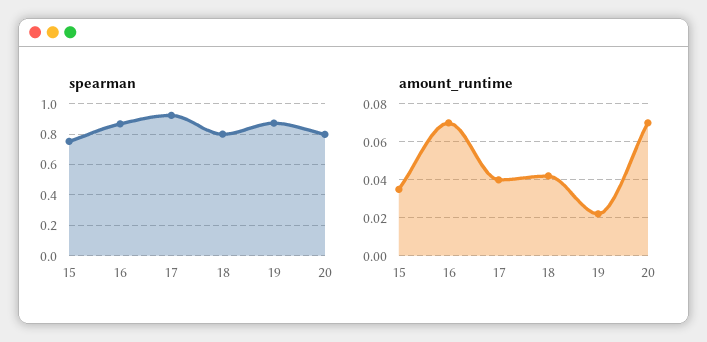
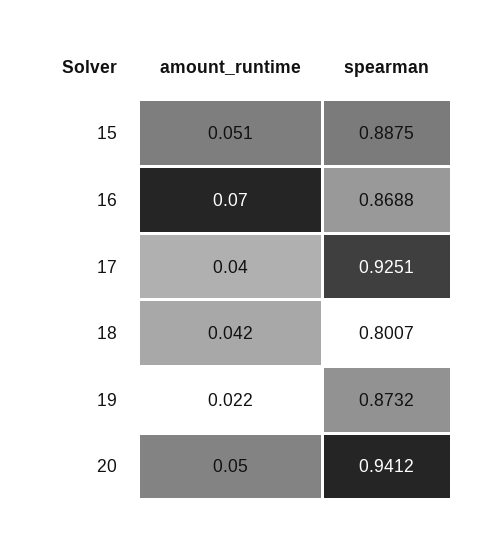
  {
    "spearman": {
-     "15": 0.75,
+     "15": 0.8875,
      "16": 0.8688,
      "17": 0.9251,
      "18": 0.8007,
      "19": 0.8732,
-     "20": 0.8
+     "20": 0.9412
    },
    "amount_runtime": {
-     "15": 0.035,
+     "15": 0.051,
      "16": 0.07,
      "17": 0.04,
      "18": 0.042,
      "19": 0.022,
-     "20": 0.07
+     "20": 0.05
    }
  }

